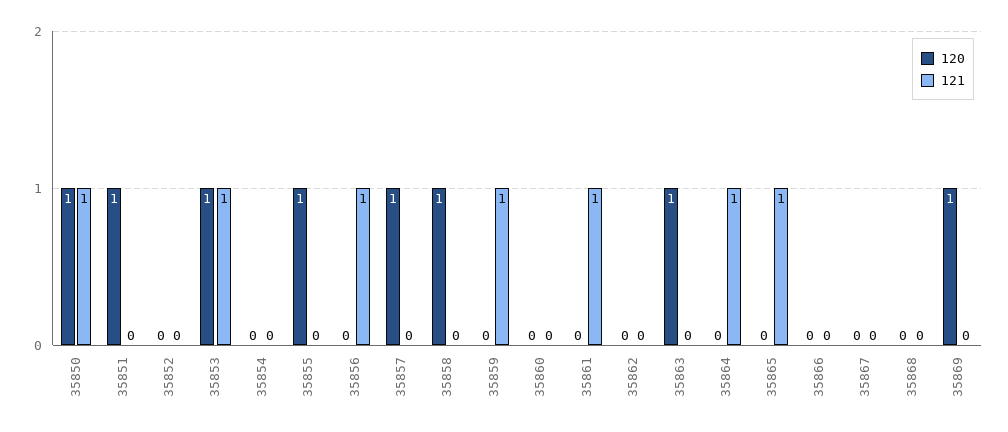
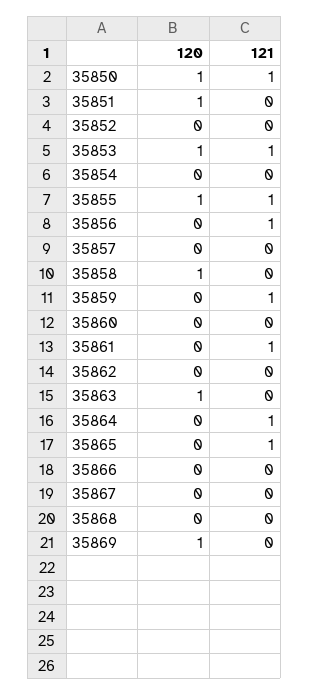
  {
    "120": {
      "35850": 1,
      "35851": 1,
      "35852": 0,
      "35853": 1,
      "35854": 0,
      "35855": 1,
      "35856": 0,
-     "35857": 1,
+     "35857": 0,
      "35858": 1,
      "35859": 0,
      "35860": 0,
      "35861": 0,
      "35862": 0,
      "35863": 1,
      "35864": 0,
      "35865": 0,
      "35866": 0,
      "35867": 0,
      "35868": 0,
      "35869": 1
    },
    "121": {
      "35850": 1,
      "35851": 0,
      "35852": 0,
      "35853": 1,
      "35854": 0,
-     "35855": 0,
+     "35855": 1,
      "35856": 1,
      "35857": 0,
      "35858": 0,
      "35859": 1,
      "35860": 0,
      "35861": 1,
      "35862": 0,
      "35863": 0,
      "35864": 1,
      "35865": 1,
      "35866": 0,
      "35867": 0,
      "35868": 0,
      "35869": 0
    }
  }

